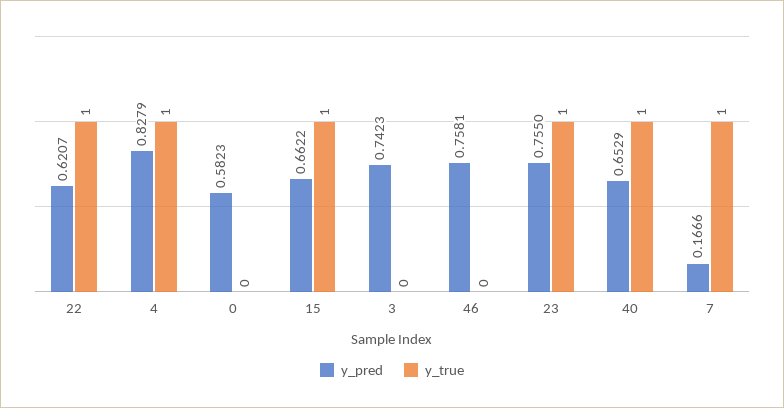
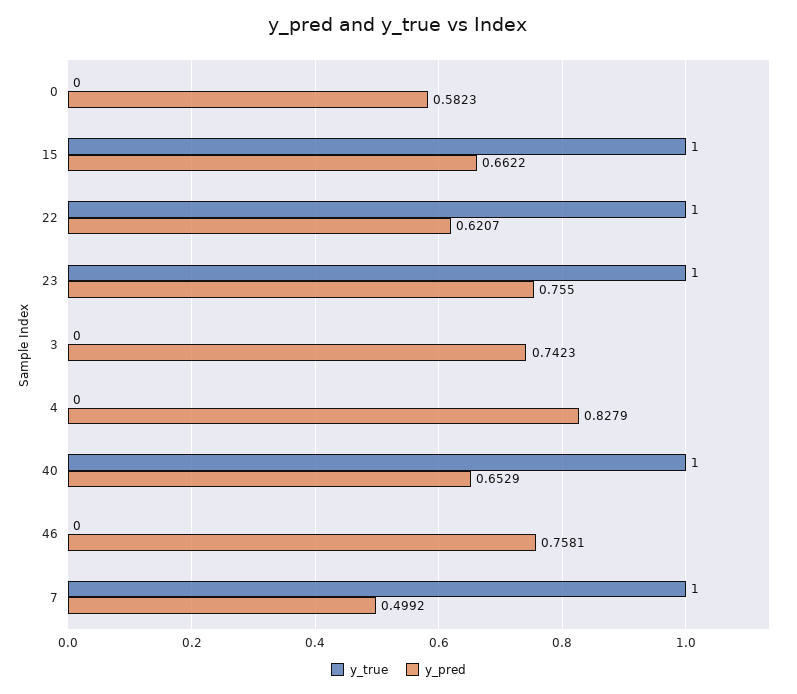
  {
    "y_pred": {
      "22": 0.6207,
      "4": 0.8279,
      "0": 0.5823,
      "15": 0.6622,
      "3": 0.7423,
      "46": 0.7581,
      "23": 0.755,
      "40": 0.6529,
-     "7": 0.1666
+     "7": 0.4992
    },
    "y_true": {
      "22": 1,
-     "4": 1,
+     "4": 0,
      "0": 0,
      "15": 1,
      "3": 0,
      "46": 0,
      "23": 1,
      "40": 1,
      "7": 1
    }
  }

